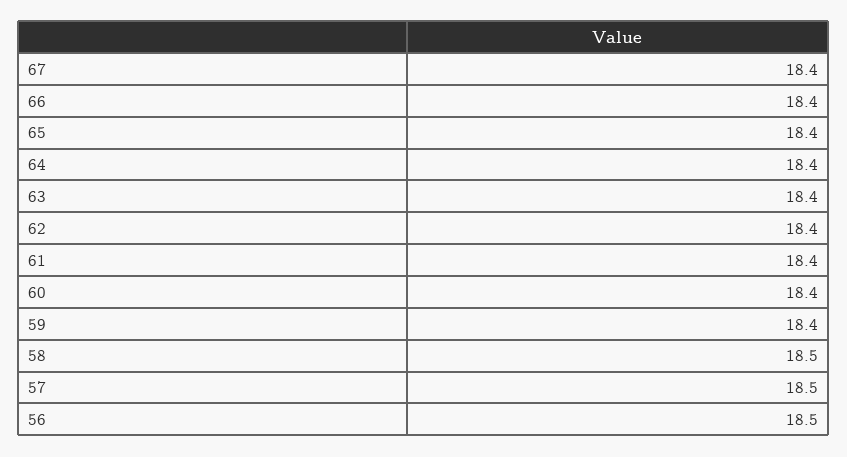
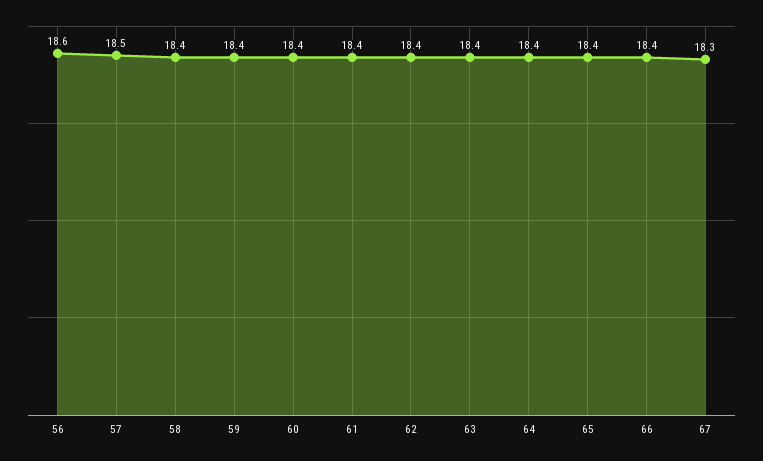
  {
-   "67": 18.4,
+   "67": 18.3,
    "66": 18.4,
    "65": 18.4,
    "64": 18.4,
    "63": 18.4,
    "62": 18.4,
    "61": 18.4,
    "60": 18.4,
    "59": 18.4,
-   "58": 18.5,
+   "58": 18.4,
    "57": 18.5,
-   "56": 18.5
+   "56": 18.6
  }

